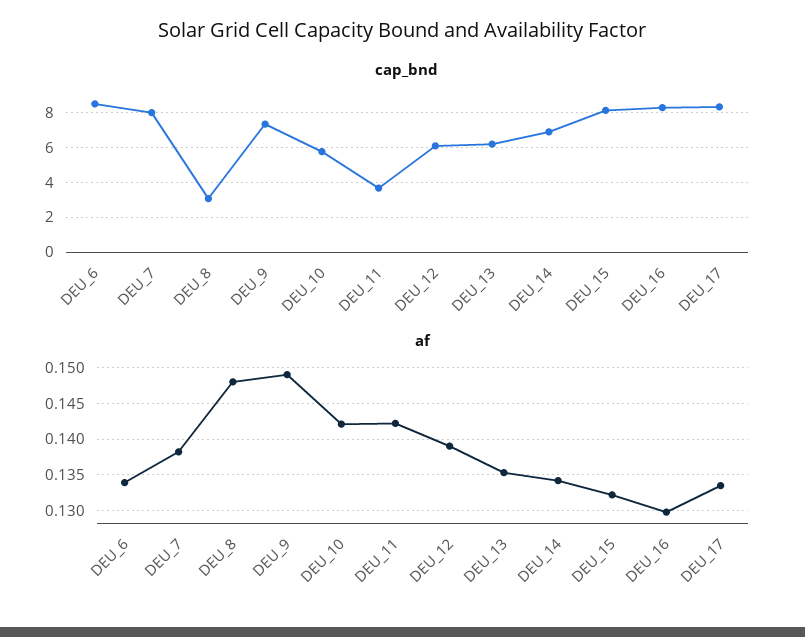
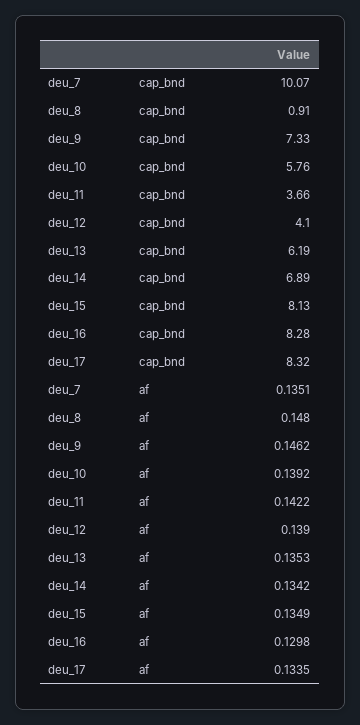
  {
    "cap_bnd": {
-     "DEU_6": 8.5,
-     "DEU_7": 8,
+     "DEU_7": 10.07,
-     "DEU_8": 3,
+     "DEU_8": 0.91,
      "DEU_9": 7.33,
      "DEU_10": 5.76,
      "DEU_11": 3.66,
-     "DEU_12": 6,
+     "DEU_12": 4.1,
      "DEU_13": 6.19,
      "DEU_14": 6.89,
      "DEU_15": 8.13,
      "DEU_16": 8.28,
      "DEU_17": 8.32
    },
    "af": {
-     "DEU_6": 0.134,
-     "DEU_7": 0.138,
+     "DEU_7": 0.1351,
      "DEU_8": 0.148,
-     "DEU_9": 0.149,
+     "DEU_9": 0.1462,
-     "DEU_10": 0.142,
+     "DEU_10": 0.1392,
      "DEU_11": 0.1422,
      "DEU_12": 0.139,
      "DEU_13": 0.1353,
      "DEU_14": 0.1342,
-     "DEU_15": 0.132,
+     "DEU_15": 0.1349,
      "DEU_16": 0.1298,
      "DEU_17": 0.1335
    }
  }

